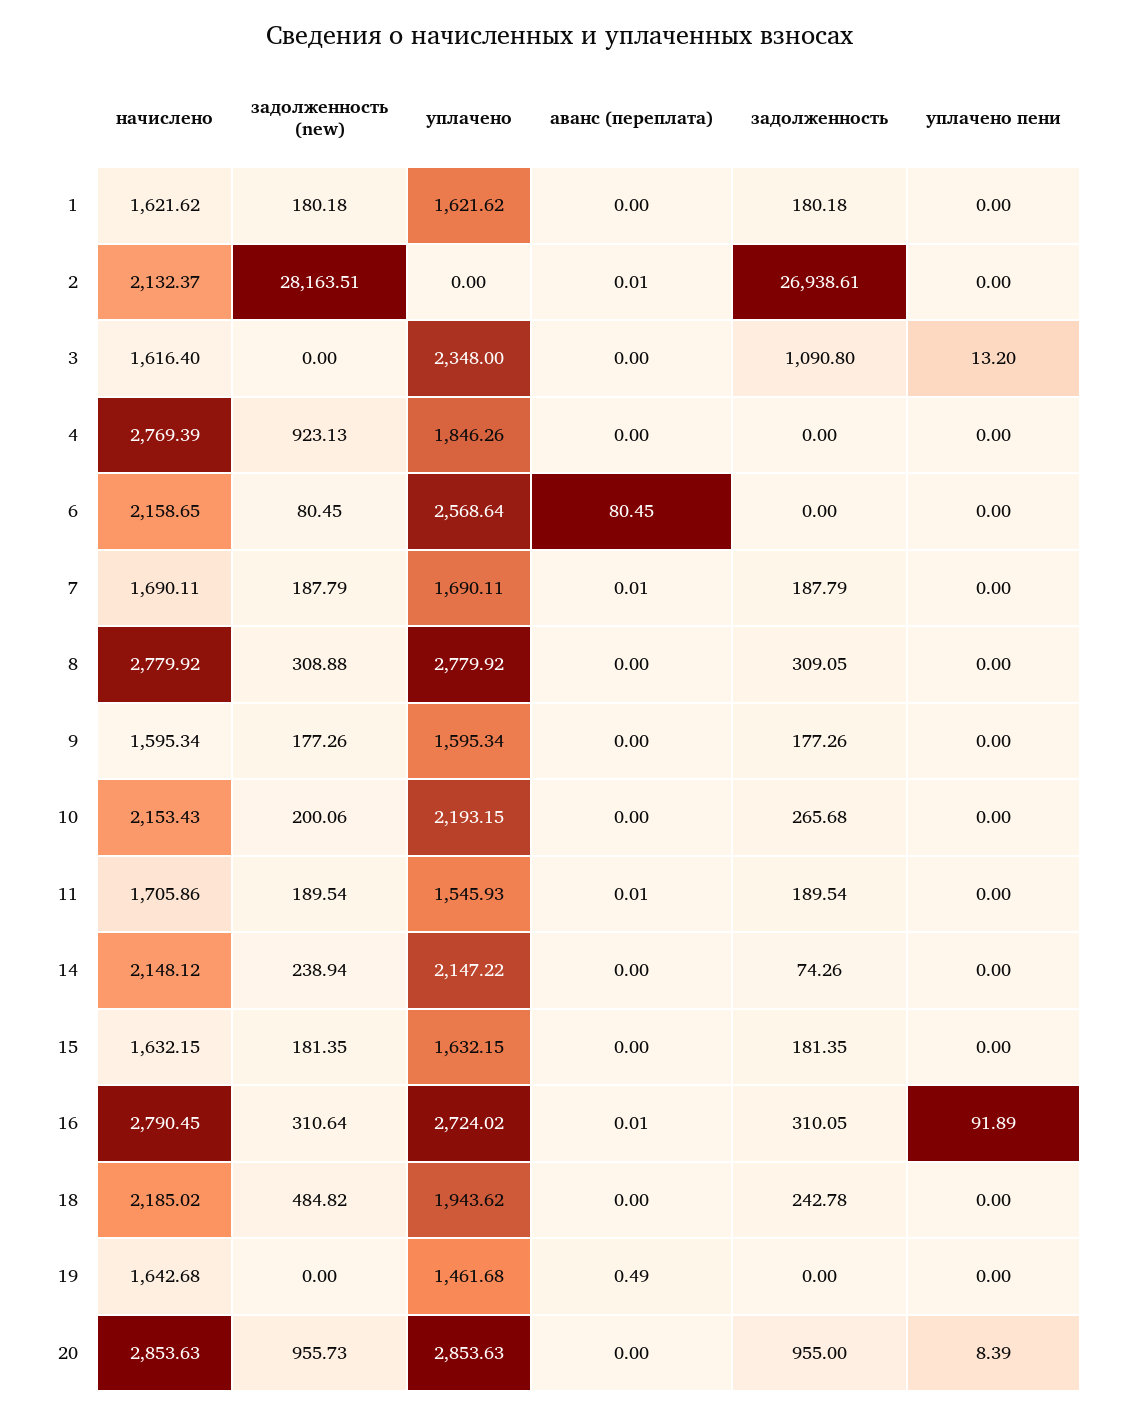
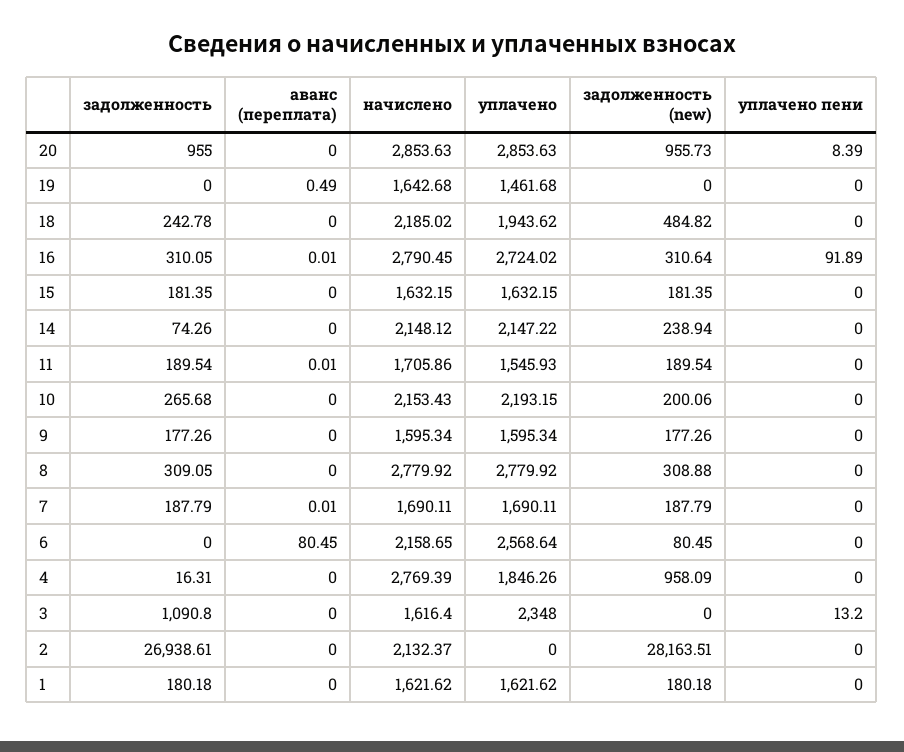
  {
    "начислено": {
      "1": 1621.62,
      "2": 2132.37,
      "3": 1616.4,
      "4": 2769.39,
      "6": 2158.65,
      "7": 1690.11,
      "8": 2779.92,
      "9": 1595.34,
      "10": 2153.43,
      "11": 1705.86,
      "14": 2148.12,
      "15": 1632.15,
      "16": 2790.45,
      "18": 2185.02,
      "19": 1642.68,
      "20": 2853.63
    },
    "задолженность (new)": {
      "1": 180.18,
      "2": 28163.51,
      "3": 0,
-     "4": 923.13,
+     "4": 958.09,
      "6": 80.45,
      "7": 187.79,
      "8": 308.88,
      "9": 177.26,
      "10": 200.06,
      "11": 189.54,
      "14": 238.94,
      "15": 181.35,
      "16": 310.64,
      "18": 484.82,
      "19": 0,
      "20": 955.73
    },
    "уплачено": {
      "1": 1621.62,
      "2": 0,
      "3": 2348,
      "4": 1846.26,
      "6": 2568.64,
      "7": 1690.11,
      "8": 2779.92,
      "9": 1595.34,
      "10": 2193.15,
      "11": 1545.93,
      "14": 2147.22,
      "15": 1632.15,
      "16": 2724.02,
      "18": 1943.62,
      "19": 1461.68,
      "20": 2853.63
    },
    "аванс (переплата)": {
      "1": 0,
-     "2": 0.01,
+     "2": 0,
      "3": 0,
      "4": 0,
      "6": 80.45,
      "7": 0.01,
      "8": 0,
      "9": 0,
      "10": 0,
      "11": 0.01,
      "14": 0,
      "15": 0,
      "16": 0.01,
      "18": 0,
      "19": 0.49,
      "20": 0
    },
    "задолженность": {
      "1": 180.18,
      "2": 26938.61,
      "3": 1090.8,
-     "4": 0,
+     "4": 16.31,
      "6": 0,
      "7": 187.79,
      "8": 309.05,
      "9": 177.26,
      "10": 265.68,
      "11": 189.54,
      "14": 74.26,
      "15": 181.35,
      "16": 310.05,
      "18": 242.78,
      "19": 0,
      "20": 955
    },
    "уплачено пени": {
      "1": 0,
      "2": 0,
      "3": 13.2,
      "4": 0,
      "6": 0,
      "7": 0,
      "8": 0,
      "9": 0,
      "10": 0,
      "11": 0,
      "14": 0,
      "15": 0,
      "16": 91.89,
      "18": 0,
      "19": 0,
      "20": 8.39
    }
  }

